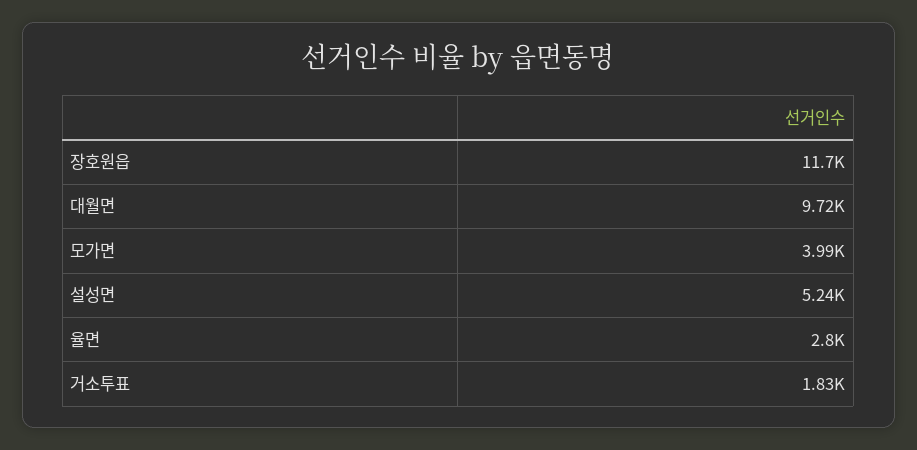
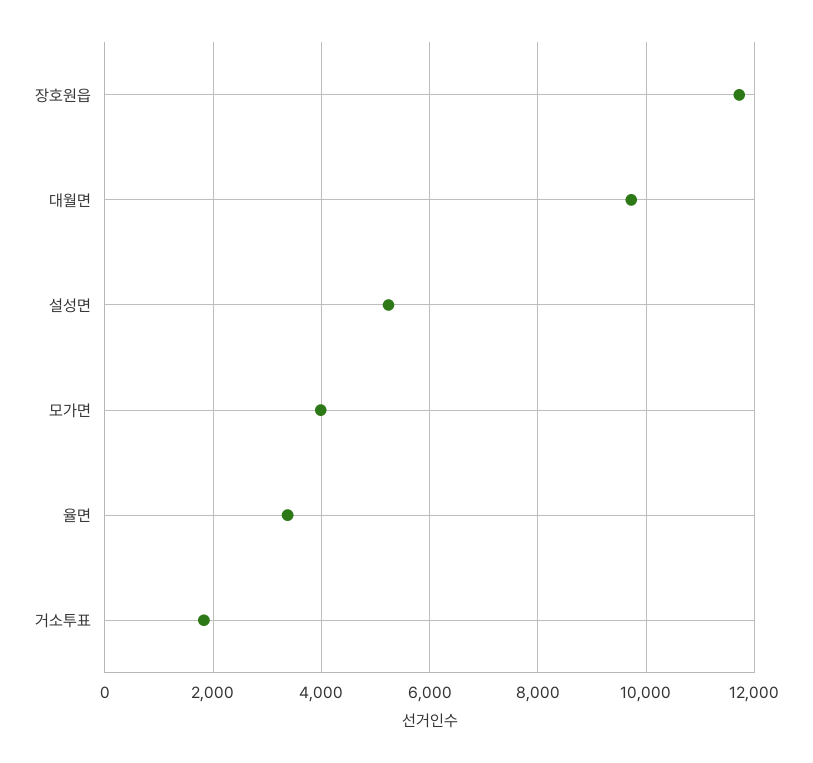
  {
    "장호원읍": 11700,
    "대월면": 9720,
    "모가면": 3990,
    "설성면": 5240,
-   "율면": 2800,
+   "율면": 3400,
    "거소투표": 1830
  }

